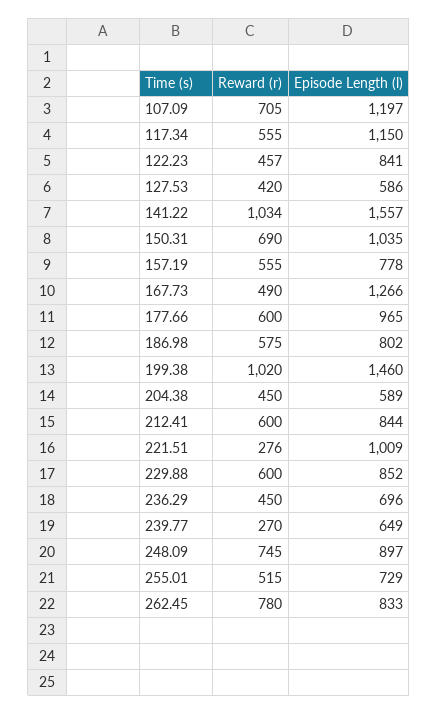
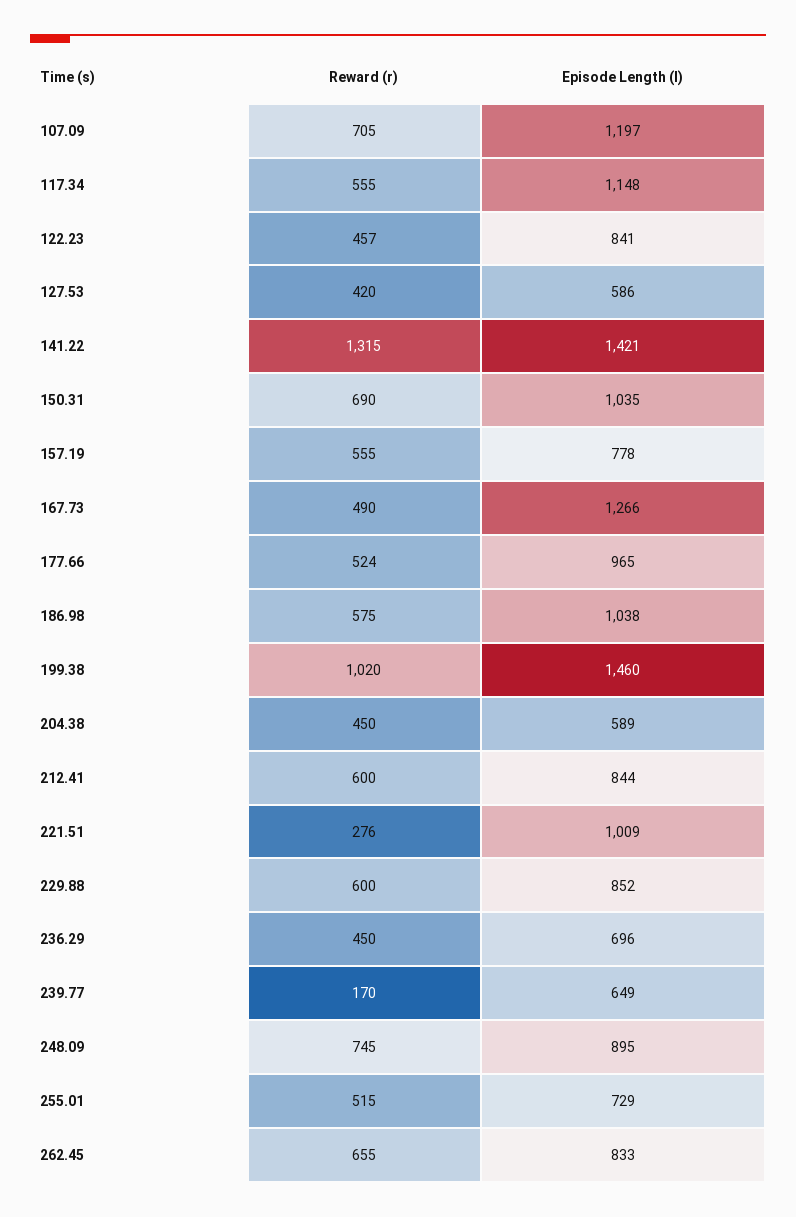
  {
    "Reward (r)": {
      "107.09": 705,
      "117.34": 555,
      "122.23": 457,
      "127.53": 420,
-     "141.22": 1034,
+     "141.22": 1315,
      "150.31": 690,
      "157.19": 555,
      "167.73": 490,
-     "177.66": 600,
+     "177.66": 524,
      "186.98": 575,
      "199.38": 1020,
      "204.38": 450,
      "212.41": 600,
      "221.51": 276,
      "229.88": 600,
      "236.29": 450,
-     "239.77": 270,
+     "239.77": 170,
      "248.09": 745,
      "255.01": 515,
-     "262.45": 780
+     "262.45": 655
    },
    "Episode Length (l)": {
      "107.09": 1197,
-     "117.34": 1150,
+     "117.34": 1148,
      "122.23": 841,
      "127.53": 586,
-     "141.22": 1557,
+     "141.22": 1421,
      "150.31": 1035,
      "157.19": 778,
      "167.73": 1266,
      "177.66": 965,
-     "186.98": 802,
+     "186.98": 1038,
      "199.38": 1460,
      "204.38": 589,
      "212.41": 844,
      "221.51": 1009,
      "229.88": 852,
      "236.29": 696,
      "239.77": 649,
-     "248.09": 897,
+     "248.09": 895,
      "255.01": 729,
      "262.45": 833
    }
  }

